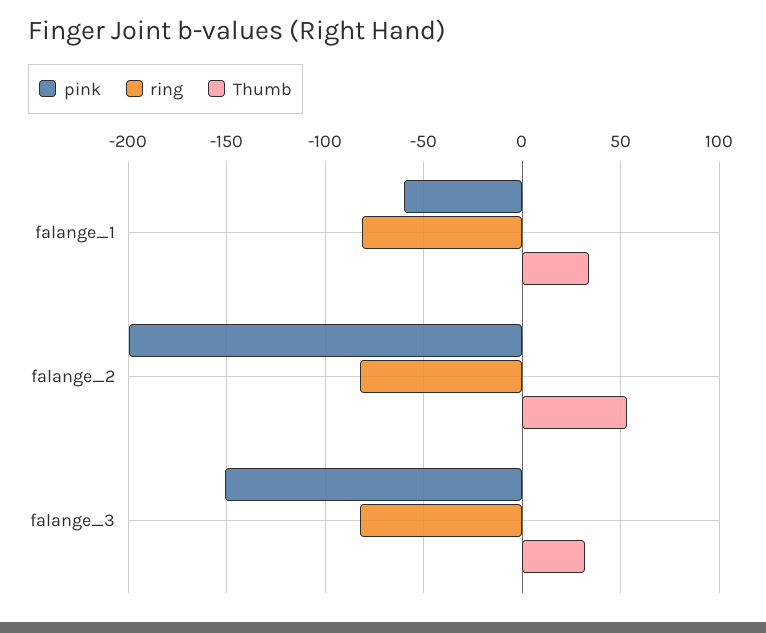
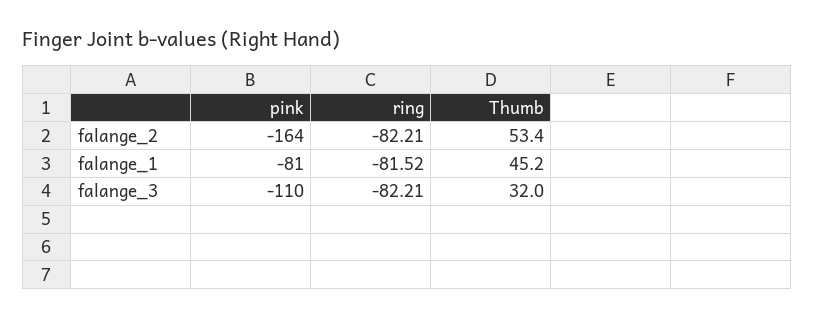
  {
    "pink": {
-     "falange_1": -60,
+     "falange_1": -81,
-     "falange_2": -200,
+     "falange_2": -164,
-     "falange_3": -150
+     "falange_3": -110
    },
    "ring": {
      "falange_1": -81.52,
      "falange_2": -82.21,
      "falange_3": -82.21
    },
    "Thumb": {
-     "falange_1": 35,
+     "falange_1": 45.2,
      "falange_2": 53.4,
      "falange_3": 32
    }
  }

